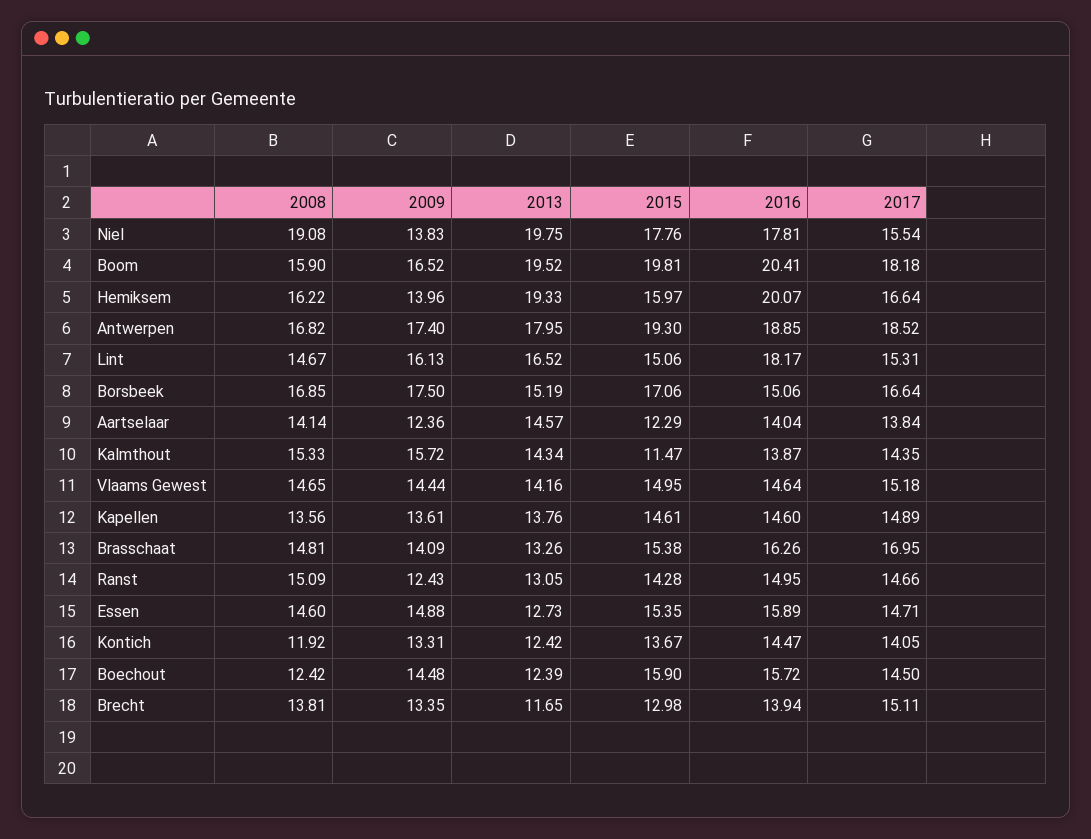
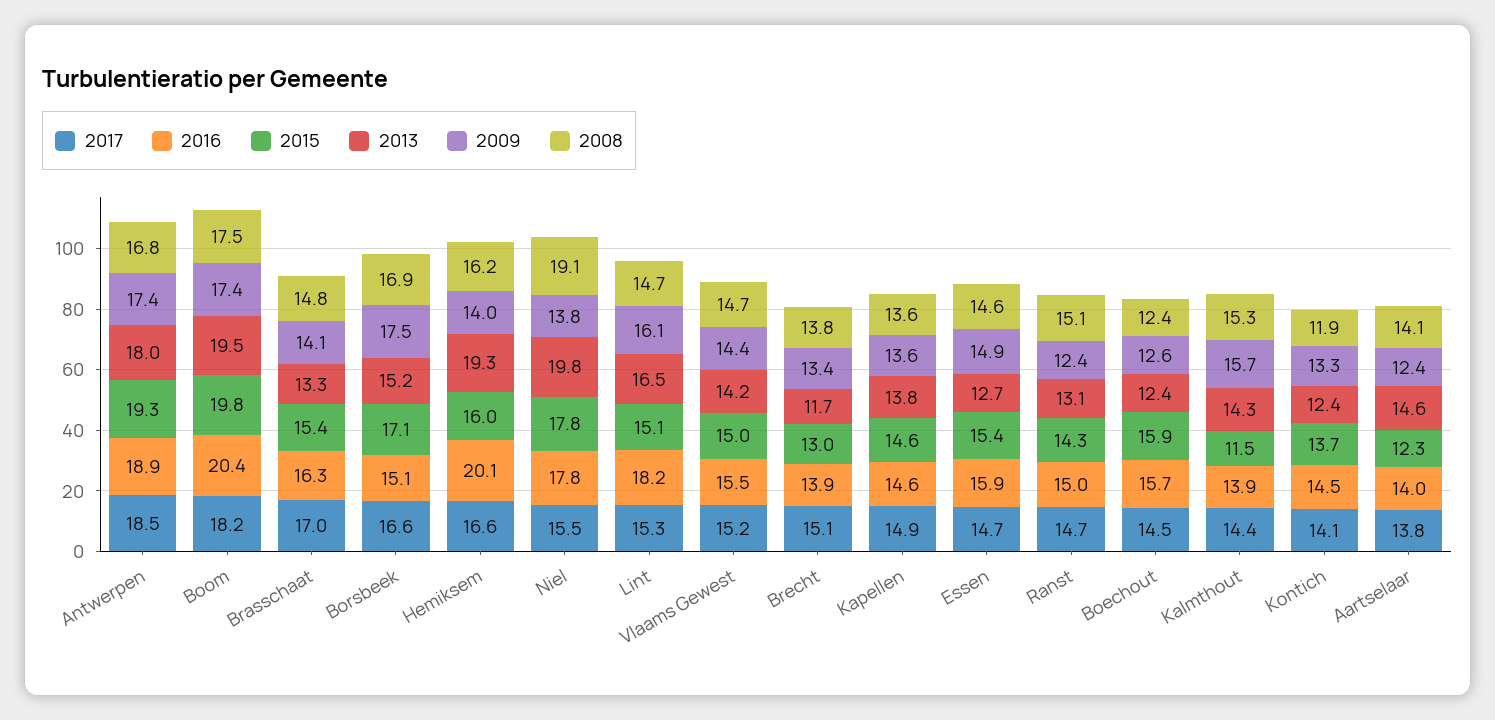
  {
    "2008": {
      "Niel": 19.08,
-     "Boom": 15.9,
+     "Boom": 17.5,
      "Hemiksem": 16.22,
      "Antwerpen": 16.82,
      "Lint": 14.67,
      "Borsbeek": 16.85,
      "Aartselaar": 14.14,
      "Kalmthout": 15.33,
      "Vlaams Gewest": 14.65,
      "Kapellen": 13.56,
      "Brasschaat": 14.81,
      "Ranst": 15.09,
      "Essen": 14.6,
      "Kontich": 11.92,
      "Boechout": 12.42,
      "Brecht": 13.81
    },
    "2009": {
      "Niel": 13.83,
-     "Boom": 16.52,
+     "Boom": 17.4,
      "Hemiksem": 13.96,
      "Antwerpen": 17.4,
      "Lint": 16.13,
      "Borsbeek": 17.5,
      "Aartselaar": 12.36,
      "Kalmthout": 15.72,
      "Vlaams Gewest": 14.44,
      "Kapellen": 13.61,
      "Brasschaat": 14.09,
      "Ranst": 12.43,
      "Essen": 14.88,
      "Kontich": 13.31,
-     "Boechout": 14.48,
+     "Boechout": 12.6,
      "Brecht": 13.35
    },
    "2013": {
      "Niel": 19.75,
      "Boom": 19.52,
      "Hemiksem": 19.33,
      "Antwerpen": 17.95,
      "Lint": 16.52,
      "Borsbeek": 15.19,
      "Aartselaar": 14.57,
      "Kalmthout": 14.34,
      "Vlaams Gewest": 14.16,
      "Kapellen": 13.76,
      "Brasschaat": 13.26,
      "Ranst": 13.05,
      "Essen": 12.73,
      "Kontich": 12.42,
      "Boechout": 12.39,
      "Brecht": 11.65
    },
    "2015": {
      "Niel": 17.76,
      "Boom": 19.81,
      "Hemiksem": 15.97,
      "Antwerpen": 19.3,
      "Lint": 15.06,
      "Borsbeek": 17.06,
      "Aartselaar": 12.29,
      "Kalmthout": 11.47,
      "Vlaams Gewest": 14.95,
      "Kapellen": 14.61,
      "Brasschaat": 15.38,
      "Ranst": 14.28,
      "Essen": 15.35,
      "Kontich": 13.67,
      "Boechout": 15.9,
      "Brecht": 12.98
    },
    "2016": {
      "Niel": 17.81,
      "Boom": 20.41,
      "Hemiksem": 20.07,
      "Antwerpen": 18.85,
      "Lint": 18.17,
      "Borsbeek": 15.06,
      "Aartselaar": 14.04,
      "Kalmthout": 13.87,
-     "Vlaams Gewest": 14.64,
+     "Vlaams Gewest": 15.5,
      "Kapellen": 14.6,
      "Brasschaat": 16.26,
      "Ranst": 14.95,
      "Essen": 15.89,
      "Kontich": 14.47,
      "Boechout": 15.72,
      "Brecht": 13.94
    },
    "2017": {
      "Niel": 15.54,
      "Boom": 18.18,
      "Hemiksem": 16.64,
      "Antwerpen": 18.52,
      "Lint": 15.31,
      "Borsbeek": 16.64,
      "Aartselaar": 13.84,
      "Kalmthout": 14.35,
      "Vlaams Gewest": 15.18,
      "Kapellen": 14.89,
      "Brasschaat": 16.95,
      "Ranst": 14.66,
      "Essen": 14.71,
      "Kontich": 14.05,
      "Boechout": 14.5,
      "Brecht": 15.11
    }
  }

